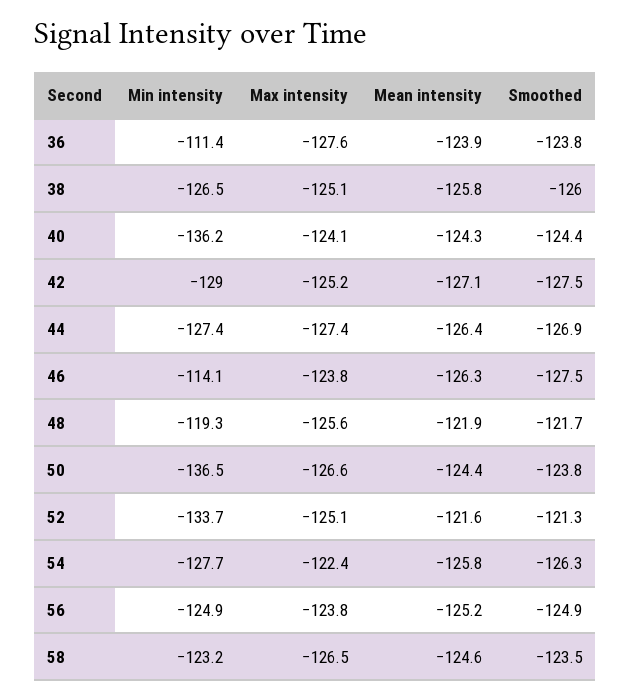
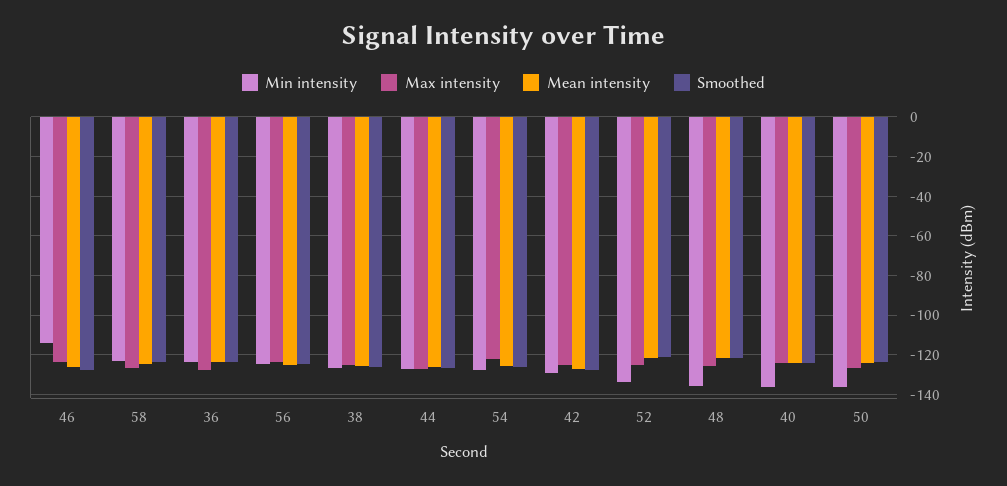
  {
    "Min intensity": {
-     "36": -111.4,
+     "36": -125,
      "38": -126.5,
      "40": -136.2,
      "42": -129,
      "44": -127.4,
      "46": -114.1,
-     "48": -119.3,
+     "48": -135,
      "50": -136.5,
      "52": -133.7,
      "54": -127.7,
      "56": -124.9,
      "58": -123.2
    },
    "Max intensity": {
      "36": -127.6,
      "38": -125.1,
      "40": -124.1,
      "42": -125.2,
      "44": -127.4,
      "46": -123.8,
      "48": -125.6,
      "50": -126.6,
      "52": -125.1,
      "54": -122.4,
      "56": -123.8,
      "58": -126.5
    },
    "Mean intensity": {
      "36": -123.9,
      "38": -125.8,
      "40": -124.3,
      "42": -127.1,
      "44": -126.4,
      "46": -126.3,
      "48": -121.9,
      "50": -124.4,
      "52": -121.6,
      "54": -125.8,
      "56": -125.2,
      "58": -124.6
    },
    "Smoothed": {
      "36": -123.8,
      "38": -126,
      "40": -124.4,
      "42": -127.5,
      "44": -126.9,
      "46": -127.5,
      "48": -121.7,
      "50": -123.8,
      "52": -121.3,
      "54": -126.3,
      "56": -124.9,
      "58": -123.5
    }
  }

